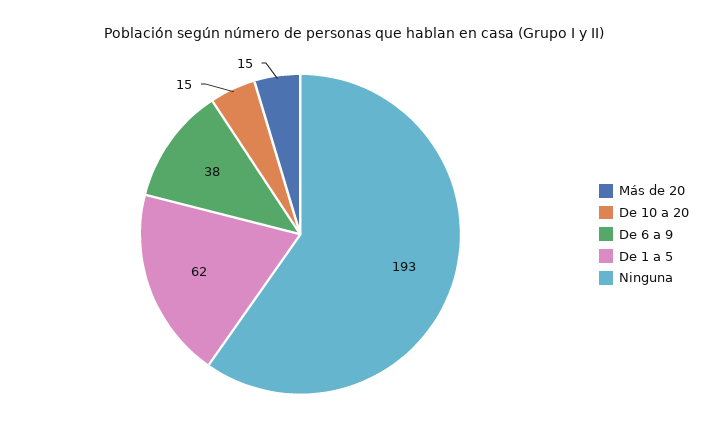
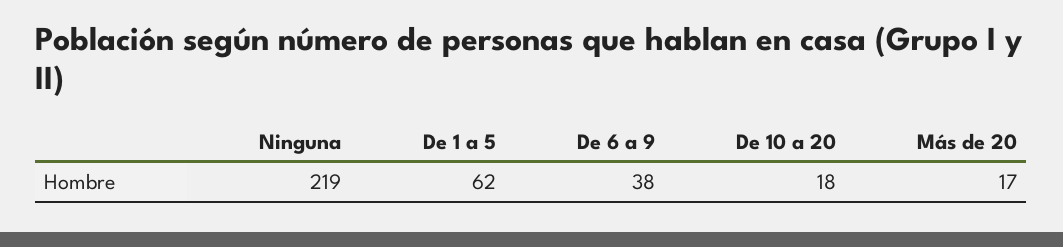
  {
-   "Más de 20": 15,
+   "Más de 20": 17,
-   "De 10 a 20": 15,
+   "De 10 a 20": 18,
    "De 6 a 9": 38,
    "De 1 a 5": 62,
-   "Ninguna": 193
+   "Ninguna": 219
  }

